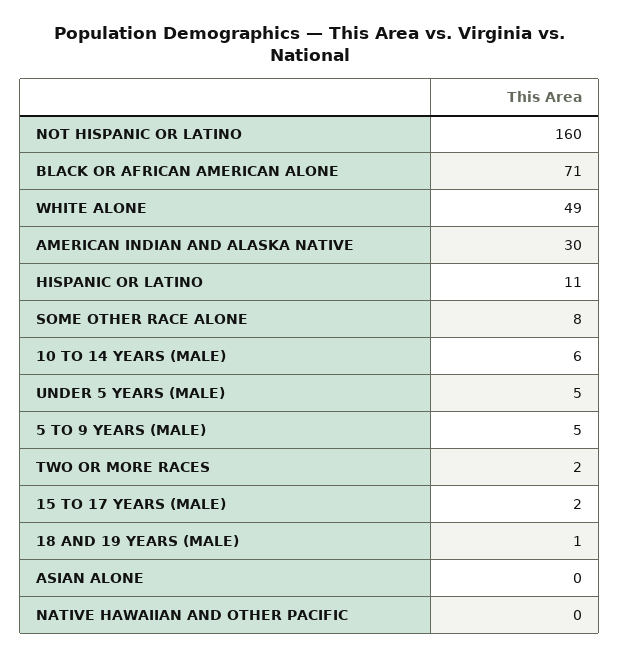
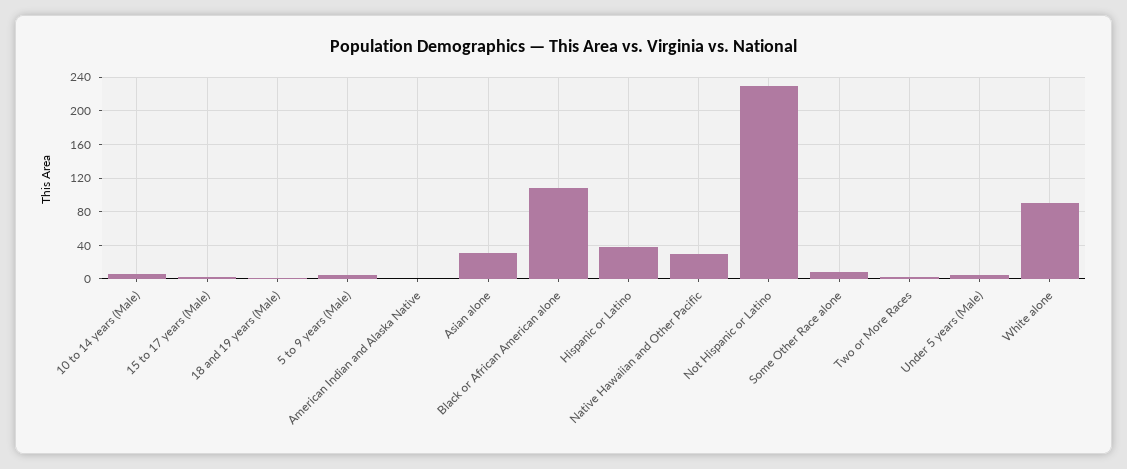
  {
-   "NOT HISPANIC OR LATINO": 160,
+   "NOT HISPANIC OR LATINO": 230,
-   "BLACK OR AFRICAN AMERICAN ALONE": 71,
+   "BLACK OR AFRICAN AMERICAN ALONE": 110,
-   "WHITE ALONE": 49,
+   "WHITE ALONE": 90,
-   "AMERICAN INDIAN AND ALASKA NATIVE": 30,
+   "AMERICAN INDIAN AND ALASKA NATIVE": 0,
-   "HISPANIC OR LATINO": 11,
+   "HISPANIC OR LATINO": 40,
    "SOME OTHER RACE ALONE": 8,
    "10 TO 14 YEARS (MALE)": 6,
    "UNDER 5 YEARS (MALE)": 5,
    "5 TO 9 YEARS (MALE)": 5,
    "TWO OR MORE RACES": 2,
    "15 TO 17 YEARS (MALE)": 2,
    "18 AND 19 YEARS (MALE)": 1,
-   "ASIAN ALONE": 0,
+   "ASIAN ALONE": 30,
-   "NATIVE HAWAIIAN AND OTHER PACIFIC": 0
+   "NATIVE HAWAIIAN AND OTHER PACIFIC": 30
  }

